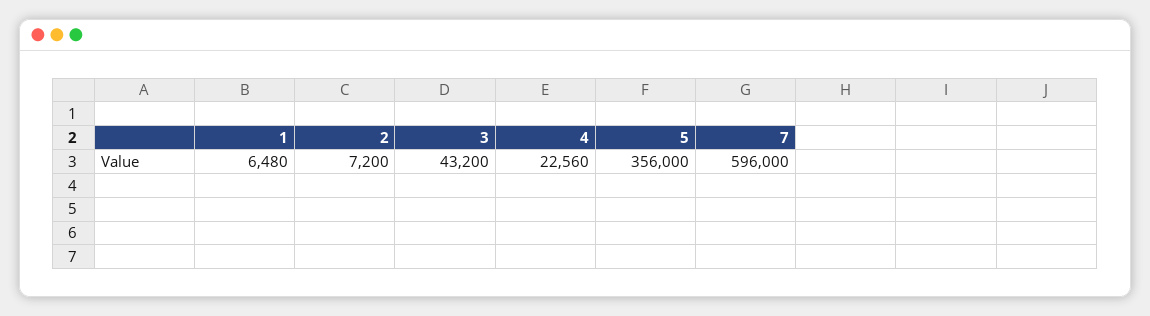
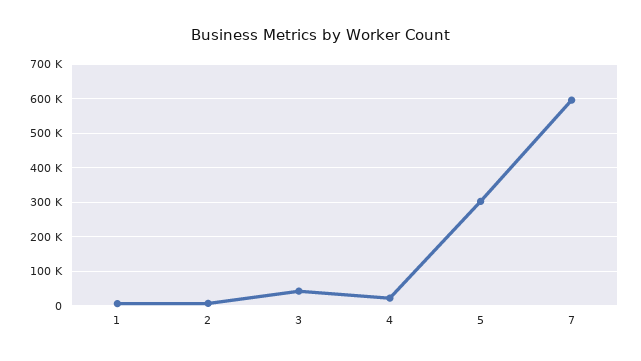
  {
    "1": 6480,
    "2": 7200,
    "3": 43200,
    "4": 22560,
-   "5": 356000,
+   "5": 300000,
    "7": 596000
  }

